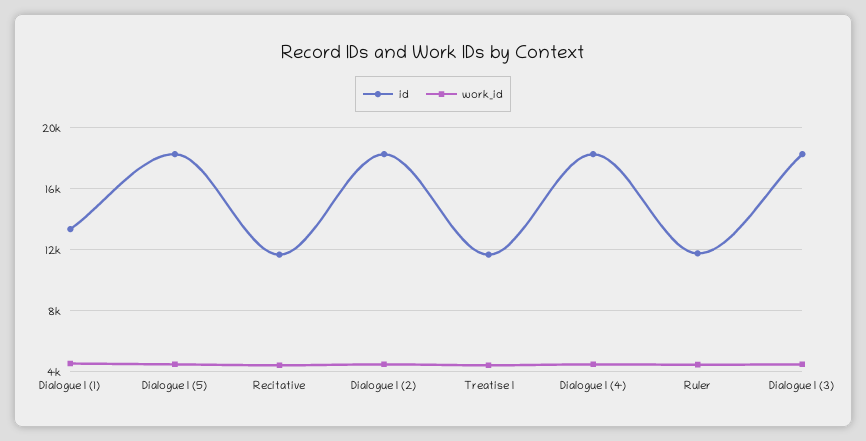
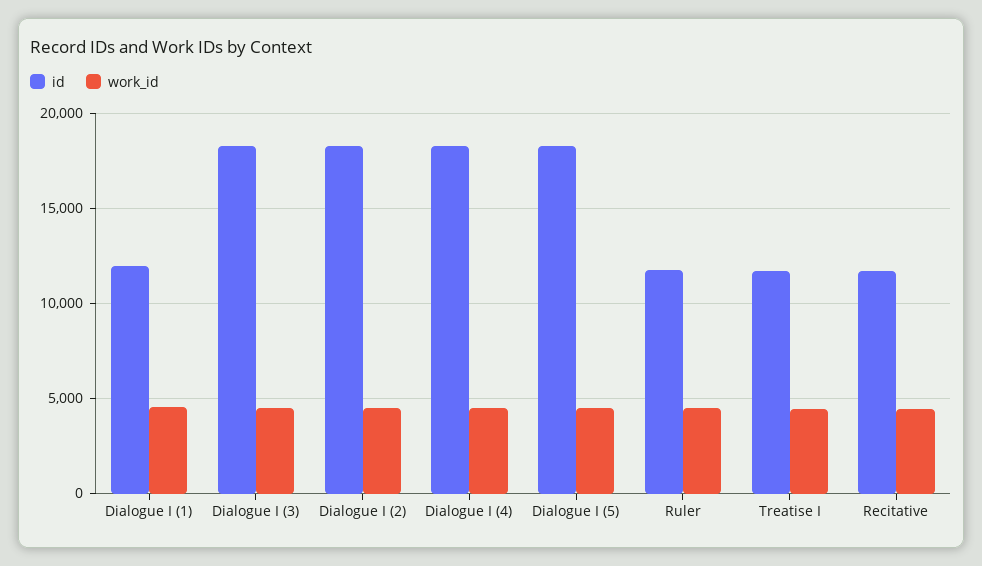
  {
    "id": {
-     "Dialogue I (1)": 13500,
+     "Dialogue I (1)": 12000,
      "Dialogue I (5)": 18500,
      "Recitative": 11500,
      "Dialogue I (2)": 18500,
      "Treatise I": 11500,
      "Dialogue I (4)": 18500,
      "Ruler": 12000,
      "Dialogue I (3)": 18500
    },
    "work_id": {
      "Dialogue I (1)": 4500,
      "Dialogue I (5)": 4500,
      "Recitative": 4500,
      "Dialogue I (2)": 4500,
      "Treatise I": 4500,
      "Dialogue I (4)": 4500,
      "Ruler": 4500,
      "Dialogue I (3)": 4500
    }
  }

